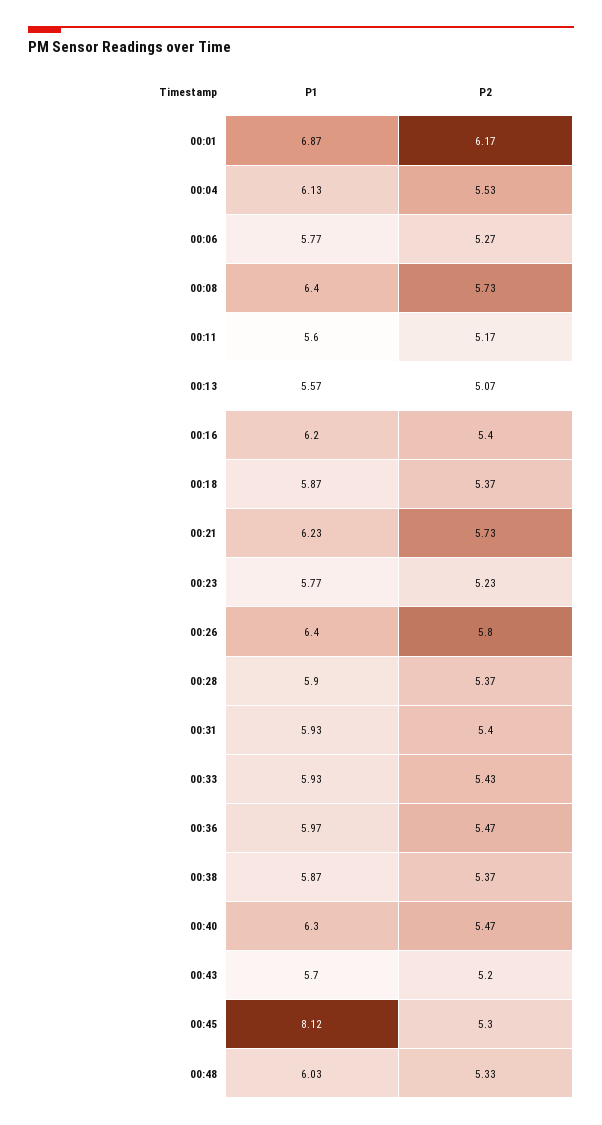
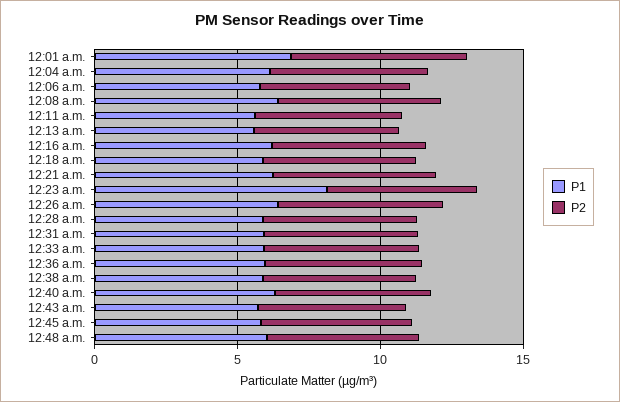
  {
    "P1": {
      "00:01": 6.87,
      "00:04": 6.13,
      "00:06": 5.77,
      "00:08": 6.4,
      "00:11": 5.6,
      "00:13": 5.57,
      "00:16": 6.2,
      "00:18": 5.87,
      "00:21": 6.23,
-     "00:23": 5.77,
+     "00:23": 8,
      "00:26": 6.4,
      "00:28": 5.9,
      "00:31": 5.93,
      "00:33": 5.93,
      "00:36": 5.97,
      "00:38": 5.87,
      "00:40": 6.3,
      "00:43": 5.7,
-     "00:45": 8.12,
+     "00:45": 6,
      "00:48": 6.03
    },
    "P2": {
      "00:01": 6.17,
      "00:04": 5.53,
      "00:06": 5.27,
      "00:08": 5.73,
      "00:11": 5.17,
      "00:13": 5.07,
      "00:16": 5.4,
      "00:18": 5.37,
      "00:21": 5.73,
      "00:23": 5.23,
      "00:26": 5.8,
      "00:28": 5.37,
      "00:31": 5.4,
      "00:33": 5.43,
      "00:36": 5.47,
      "00:38": 5.37,
      "00:40": 5.47,
      "00:43": 5.2,
      "00:45": 5.3,
      "00:48": 5.33
    }
  }

